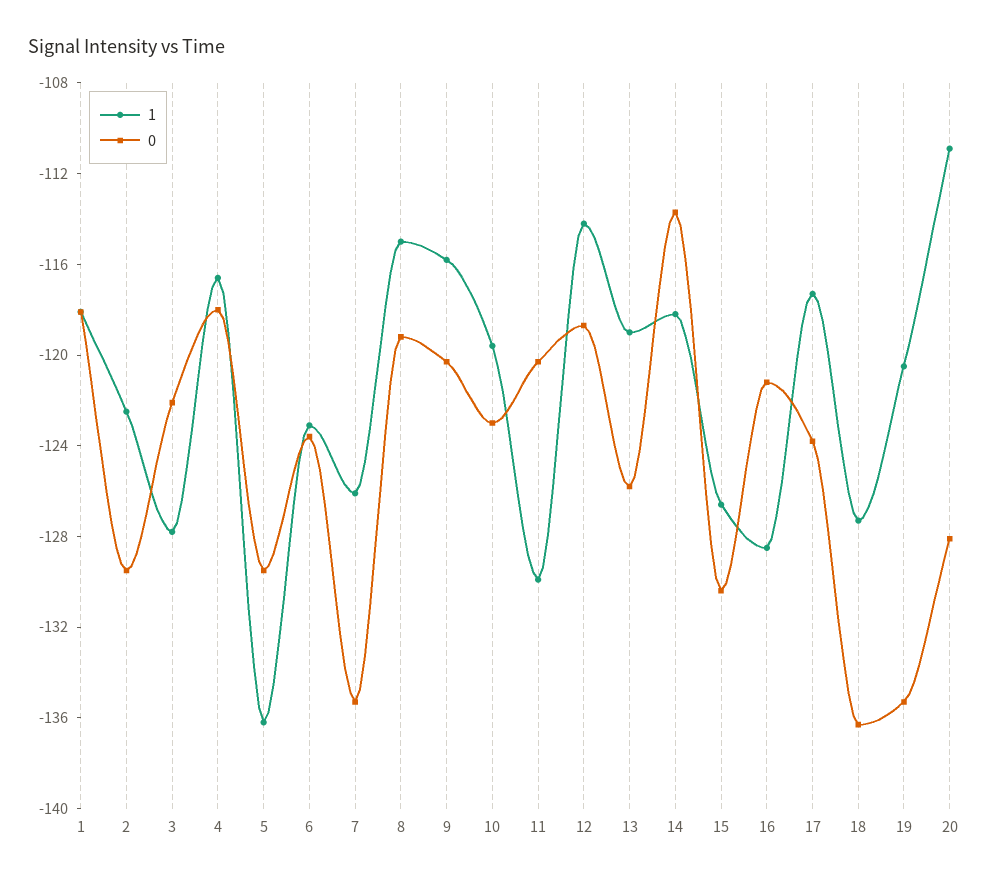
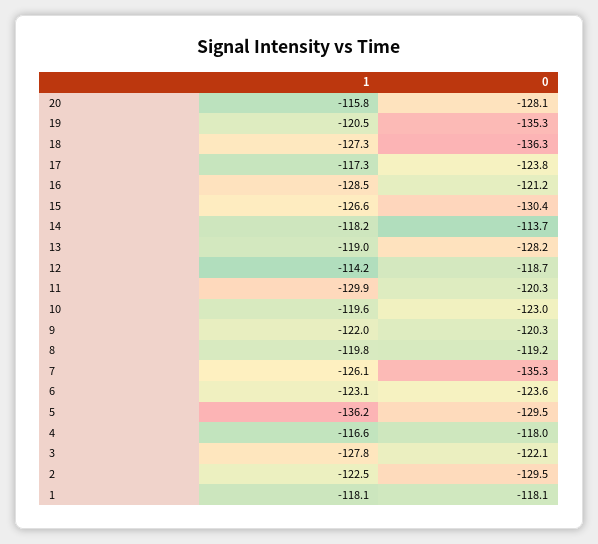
  {
    "1": {
      "1": -118.1,
      "2": -122.5,
      "3": -127.8,
      "4": -116.6,
      "5": -136.2,
      "6": -123.1,
      "7": -126.1,
-     "8": -115,
+     "8": -119.8,
-     "9": -116,
+     "9": -122,
      "10": -119.6,
      "11": -129.9,
      "12": -114.2,
      "13": -119,
      "14": -118.2,
      "15": -126.6,
      "16": -128.5,
      "17": -117.3,
      "18": -127.3,
      "19": -120.5,
-     "20": -111
+     "20": -115.8
    },
    "0": {
      "1": -118.1,
      "2": -129.5,
      "3": -122.1,
      "4": -118,
      "5": -129.5,
      "6": -123.6,
      "7": -135.3,
      "8": -119.2,
      "9": -120.3,
      "10": -123,
      "11": -120.3,
      "12": -118.7,
-     "13": -126,
+     "13": -128.2,
      "14": -113.7,
      "15": -130.4,
      "16": -121.2,
      "17": -123.8,
      "18": -136.3,
      "19": -135.3,
      "20": -128.1
    }
  }

